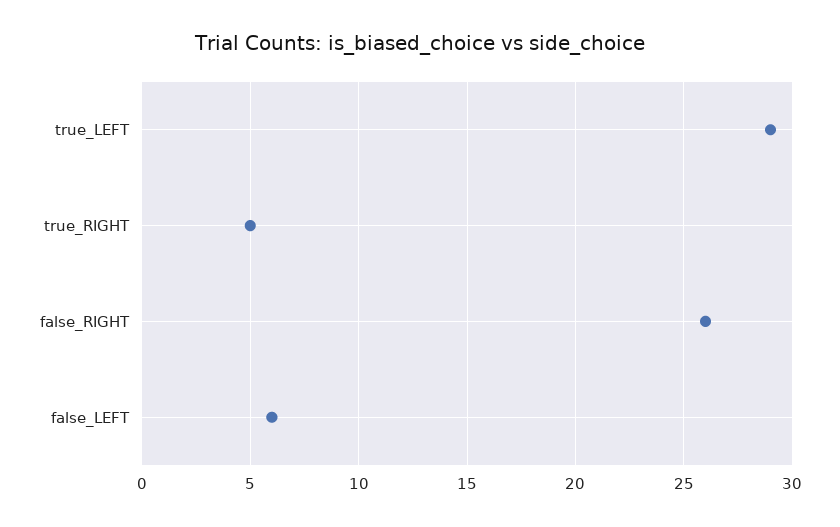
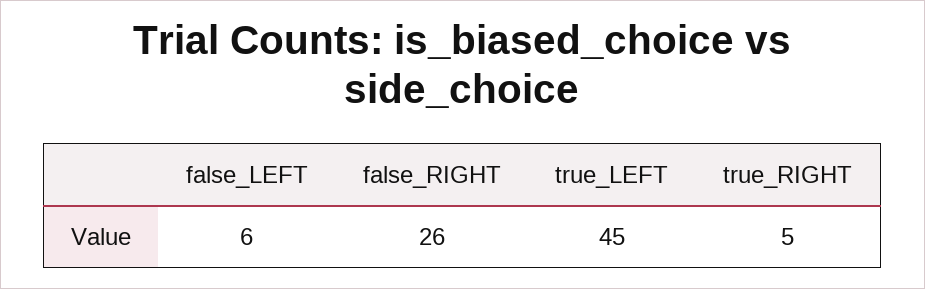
  {
-   "true_LEFT": 29,
+   "true_LEFT": 45,
    "true_RIGHT": 5,
    "false_RIGHT": 26,
    "false_LEFT": 6
  }

